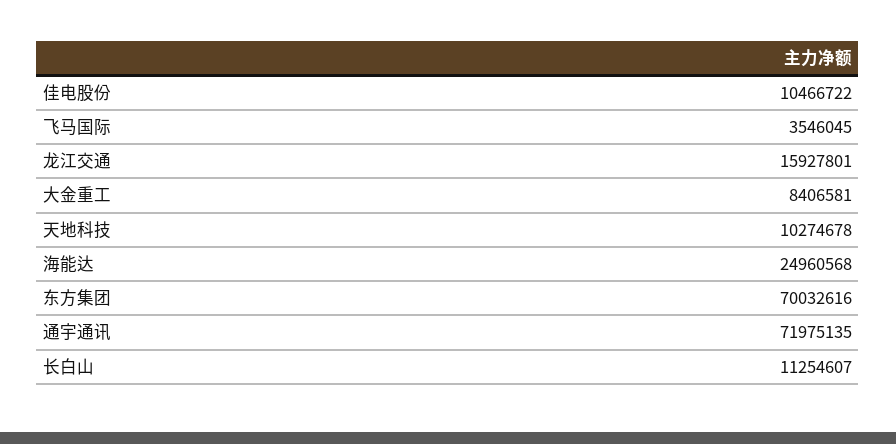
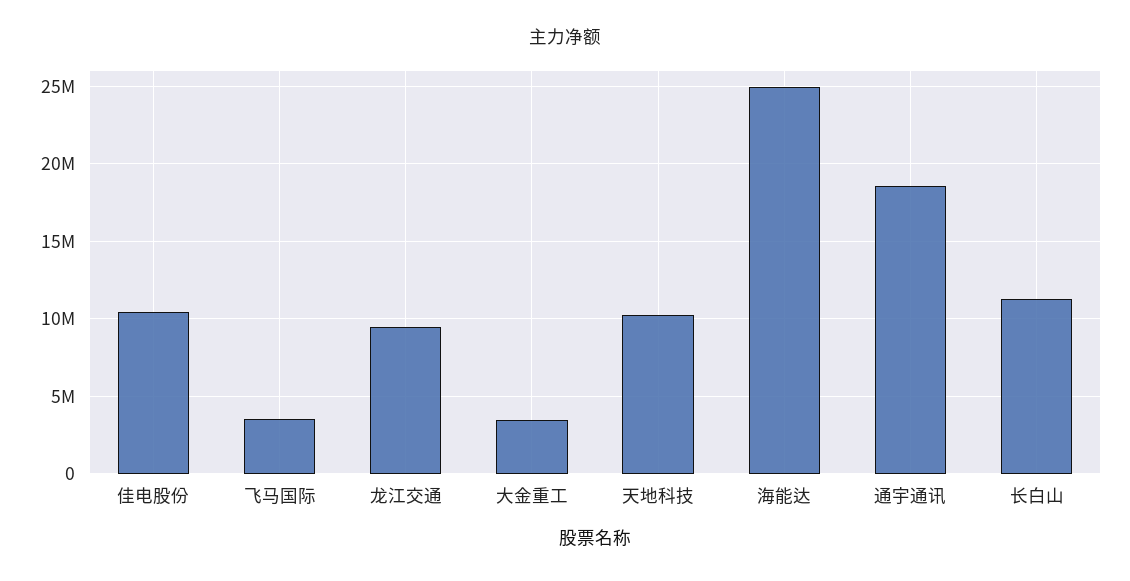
  {
    "佳电股份": 10466722,
    "飞马国际": 3546045,
-   "龙江交通": 15927801,
+   "龙江交通": 9500000,
-   "大金重工": 8406581,
+   "大金重工": 3500000,
    "天地科技": 10274678,
    "海能达": 24960568,
-   "东方集团": 70032616,
-   "通宇通讯": 71975135,
+   "通宇通讯": 18500000,
    "长白山": 11254607
  }

